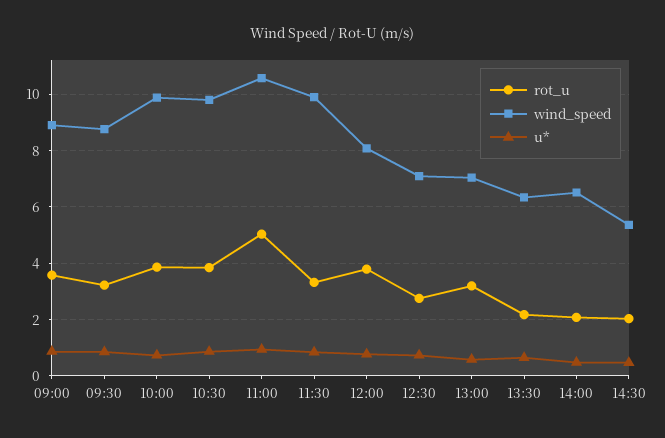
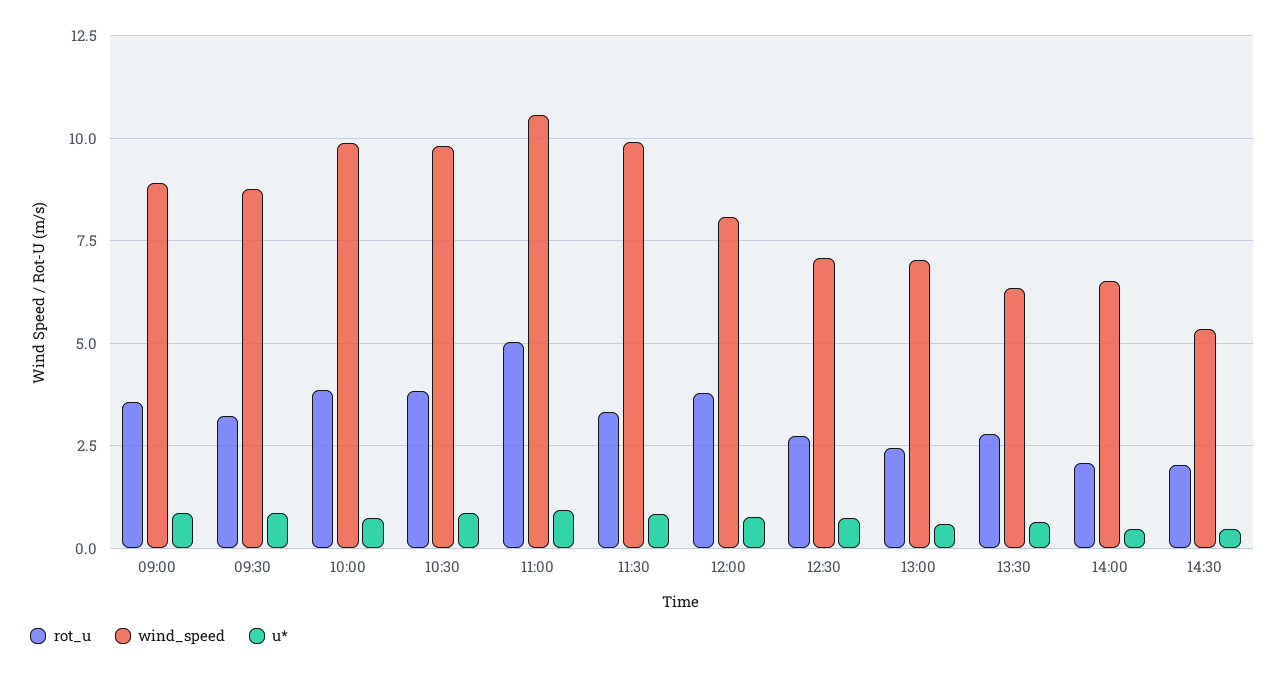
  {
    "rot_u": {
      "09:00": 3.5,
      "09:30": 3.25,
      "10:00": 3.75,
      "10:30": 3.75,
      "11:00": 5,
      "11:30": 3.25,
      "12:00": 3.75,
      "12:30": 2.75,
-     "13:00": 3.25,
+     "13:00": 2.5,
-     "13:30": 2.25,
+     "13:30": 2.75,
      "14:00": 2,
      "14:30": 2
    },
    "wind_speed": {
      "09:00": 9,
      "09:30": 8.75,
      "10:00": 10,
      "10:30": 9.75,
      "11:00": 10.5,
      "11:30": 10,
      "12:00": 8,
      "12:30": 7,
      "13:00": 7,
      "13:30": 6.25,
      "14:00": 6.5,
      "14:30": 5.25
    },
    "u*": {
      "09:00": 0.75,
      "09:30": 0.75,
      "10:00": 0.75,
      "10:30": 0.75,
      "11:00": 1,
      "11:30": 0.75,
      "12:00": 0.75,
      "12:30": 0.75,
      "13:00": 0.5,
      "13:30": 0.75,
      "14:00": 0.5,
      "14:30": 0.5
    }
  }

